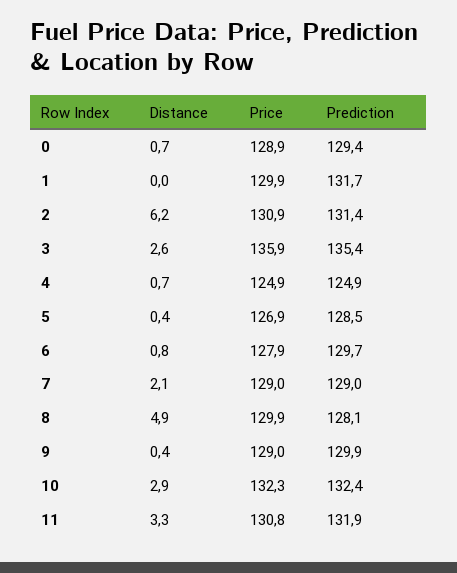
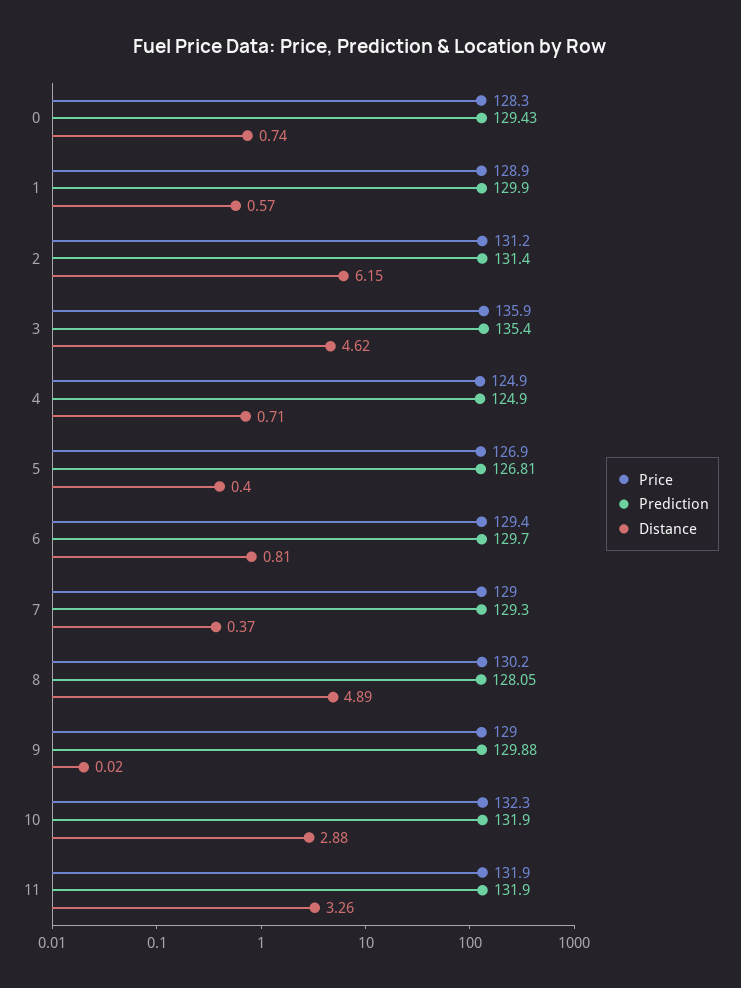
  {
    "Distance": {
      "0": 0.74,
-     "1": 0,
+     "1": 0.57,
      "2": 6.15,
-     "3": 2.6,
+     "3": 4.62,
      "4": 0.71,
      "5": 0.4,
      "6": 0.81,
-     "7": 2.1,
+     "7": 0.37,
      "8": 4.89,
-     "9": 0.4,
+     "9": 0.02,
      "10": 2.88,
      "11": 3.26
    },
    "Price": {
-     "0": 128.9,
+     "0": 128.3,
-     "1": 129.9,
+     "1": 128.9,
-     "2": 130.9,
+     "2": 131.2,
      "3": 135.9,
      "4": 124.9,
      "5": 126.9,
-     "6": 127.9,
+     "6": 129.4,
      "7": 129,
-     "8": 129.9,
+     "8": 130.2,
      "9": 129,
      "10": 132.3,
-     "11": 130.8
+     "11": 131.9
    },
    "Prediction": {
      "0": 129.43,
-     "1": 131.7,
+     "1": 129.9,
      "2": 131.4,
      "3": 135.4,
      "4": 124.9,
-     "5": 128.5,
+     "5": 126.81,
      "6": 129.7,
-     "7": 129,
+     "7": 129.3,
      "8": 128.05,
      "9": 129.88,
-     "10": 132.4,
+     "10": 131.9,
      "11": 131.9
    }
  }

